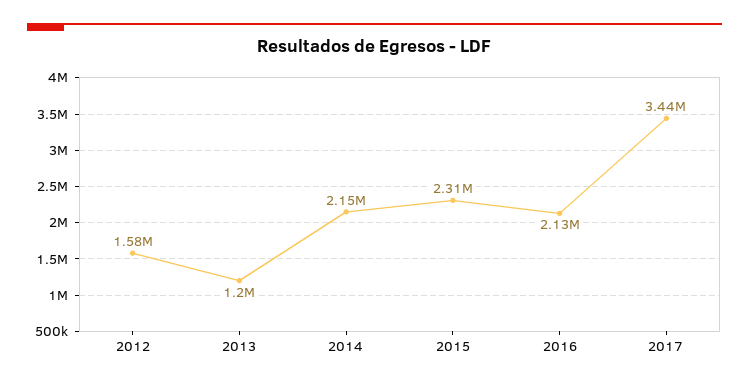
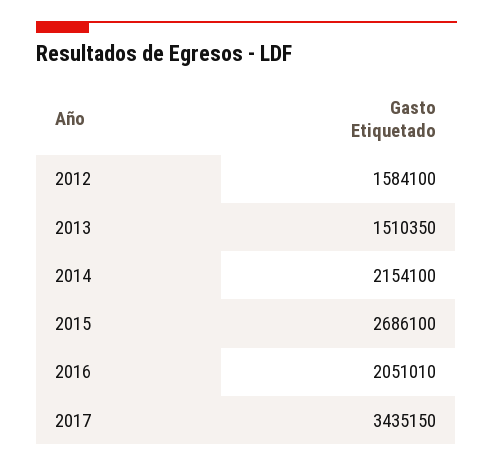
  {
    "2012": 1584100,
-   "2013": 1200000,
+   "2013": 1510350,
    "2014": 2154100,
-   "2015": 2310000,
+   "2015": 2686100,
-   "2016": 2130000,
+   "2016": 2051010,
    "2017": 3435150
  }

